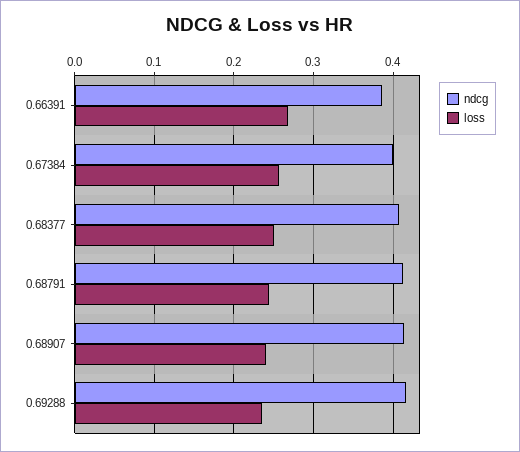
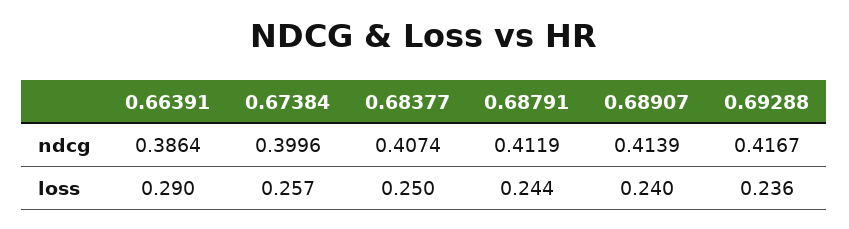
  {
    "ndcg": {
      "0.66391": 0.3864,
      "0.67384": 0.3996,
      "0.68377": 0.4074,
      "0.68791": 0.4119,
      "0.68907": 0.4139,
      "0.69288": 0.4167
    },
    "loss": {
-     "0.66391": 0.27,
+     "0.66391": 0.29,
      "0.67384": 0.257,
      "0.68377": 0.25,
      "0.68791": 0.244,
      "0.68907": 0.24,
      "0.69288": 0.236
    }
  }

